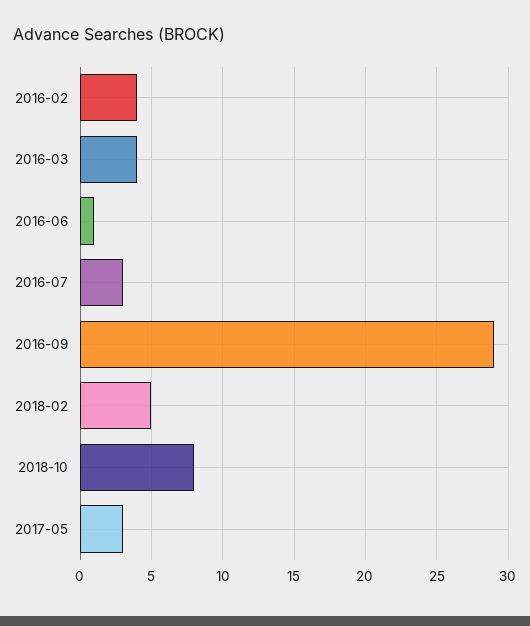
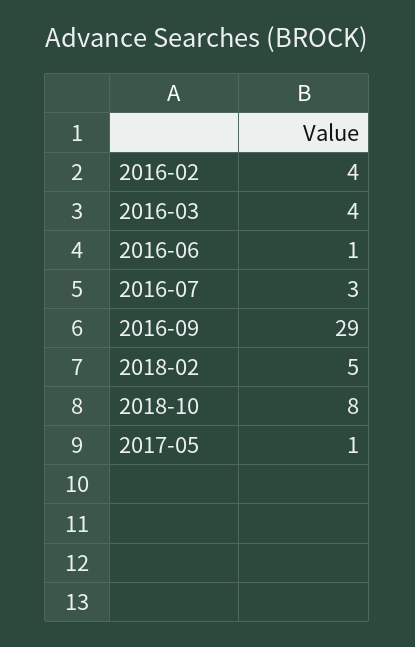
  {
    "2016-02": 4,
    "2016-03": 4,
    "2016-06": 1,
    "2016-07": 3,
    "2016-09": 29,
    "2018-02": 5,
    "2018-10": 8,
-   "2017-05": 3
+   "2017-05": 1
  }

